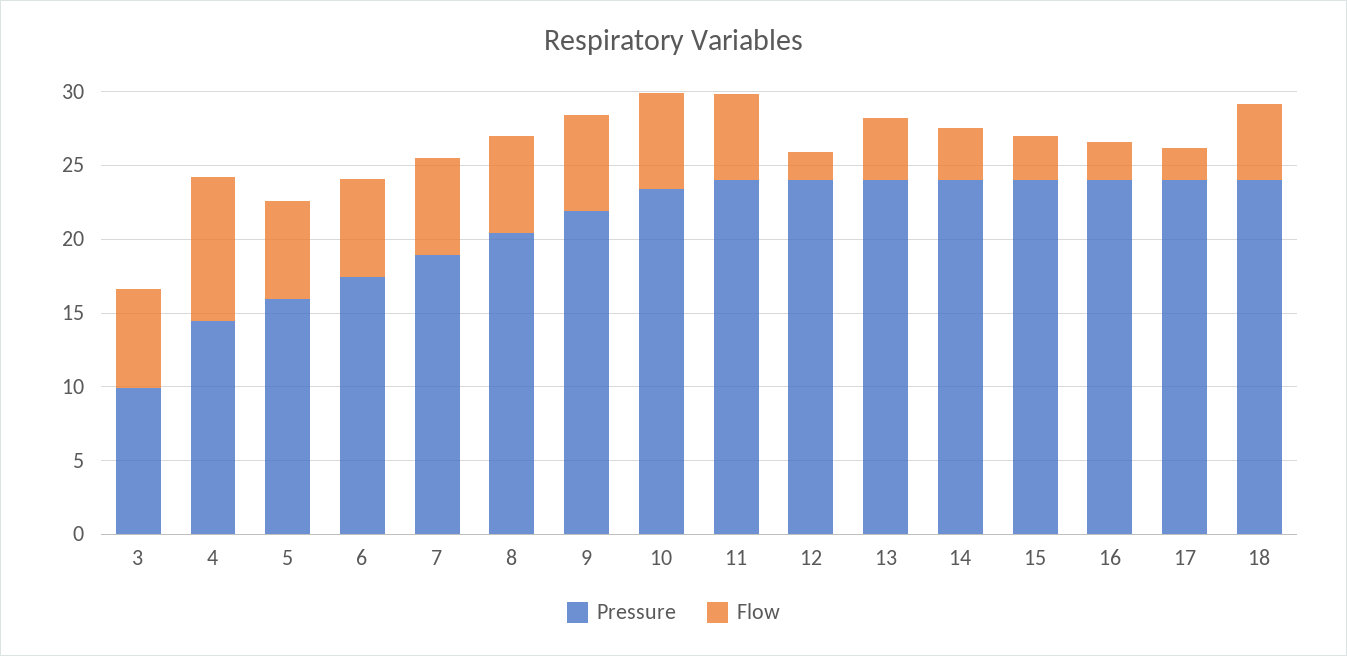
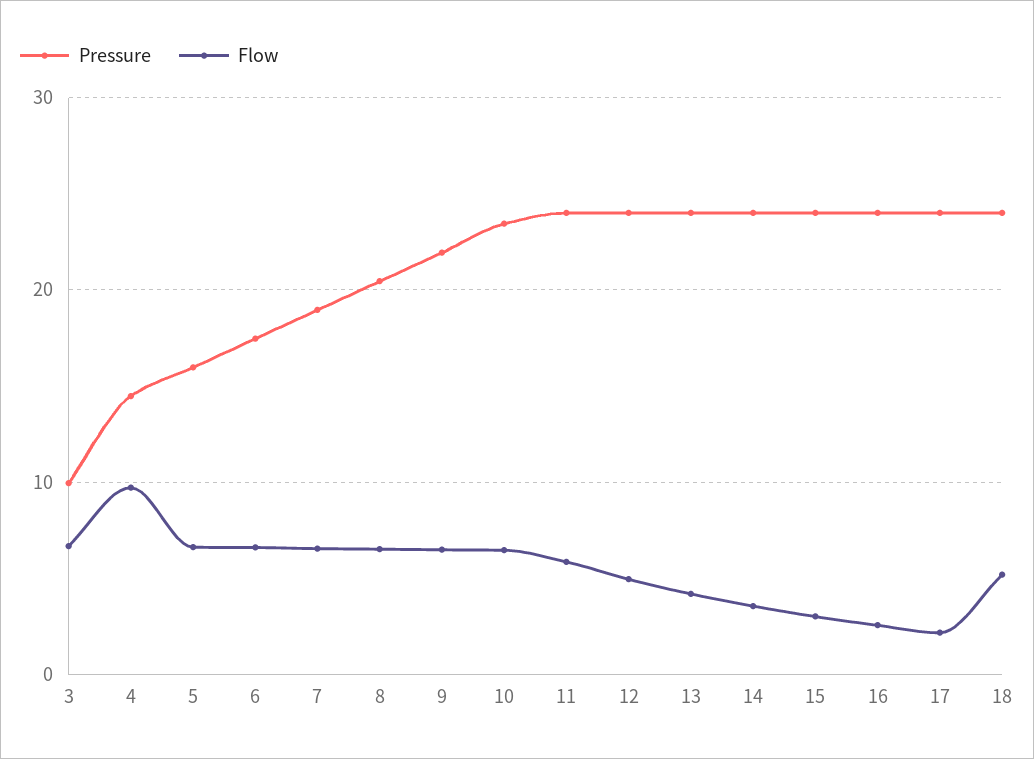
  {
    "Pressure": {
      "3": 10,
      "4": 14,
      "5": 16,
      "6": 17,
      "7": 19,
      "8": 20,
      "9": 22,
      "10": 23,
      "11": 24,
      "12": 24,
      "13": 24,
      "14": 24,
      "15": 24,
      "16": 24,
      "17": 24,
      "18": 24
    },
    "Flow": {
      "3": 7,
      "4": 10,
      "5": 7,
      "6": 7,
      "7": 7,
      "8": 7,
      "9": 6,
      "10": 6,
      "11": 6,
-     "12": 2,
+     "12": 5,
      "13": 4,
      "14": 4,
      "15": 3,
      "16": 3,
      "17": 2,
      "18": 5
    }
  }

